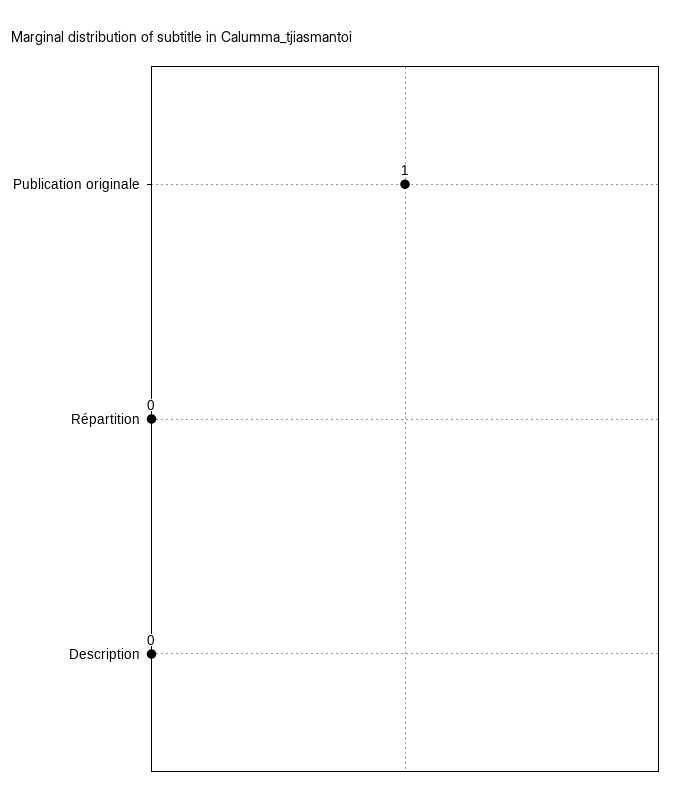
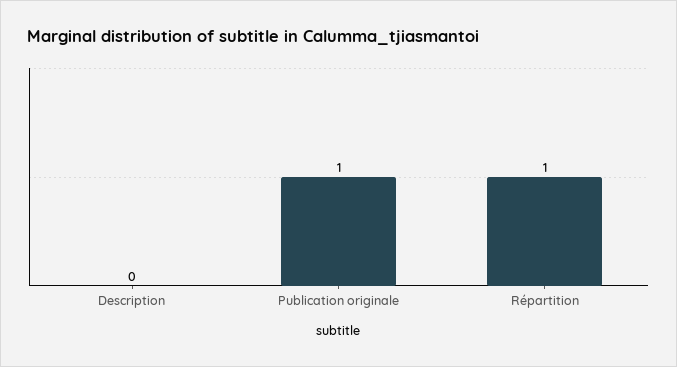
  {
    "Publication originale": 1,
-   "Répartition": 0,
+   "Répartition": 1,
    "Description": 0
  }

